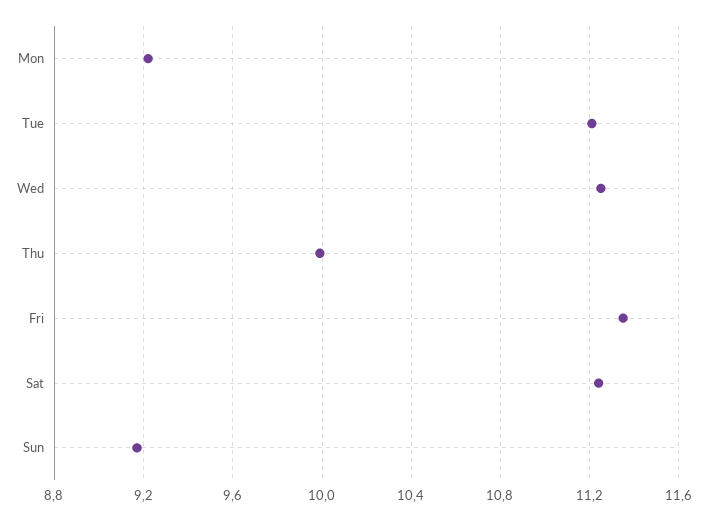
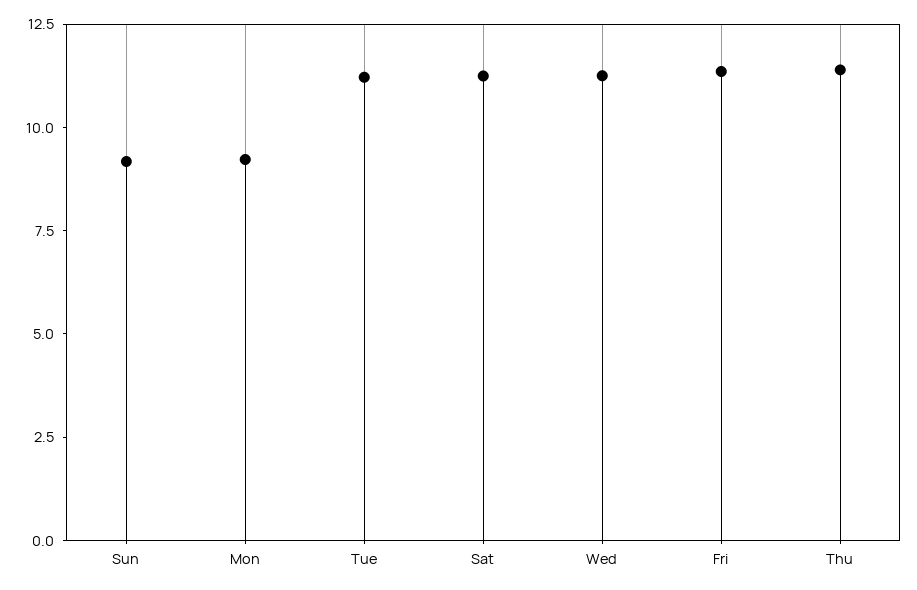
  {
    "Mon": 9.2,
    "Tue": 11.2,
    "Wed": 11.25,
-   "Thu": 10,
+   "Thu": 11.5,
    "Fri": 11.35,
    "Sat": 11.25,
    "Sun": 9.15
  }

